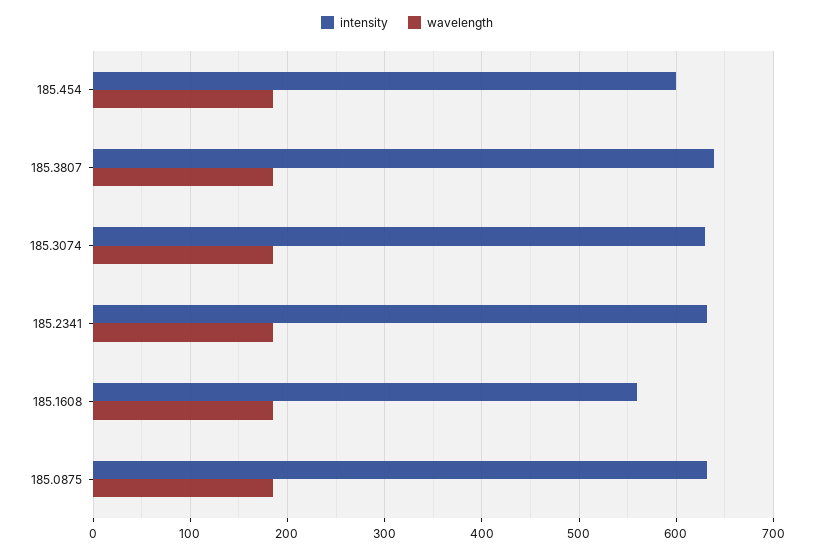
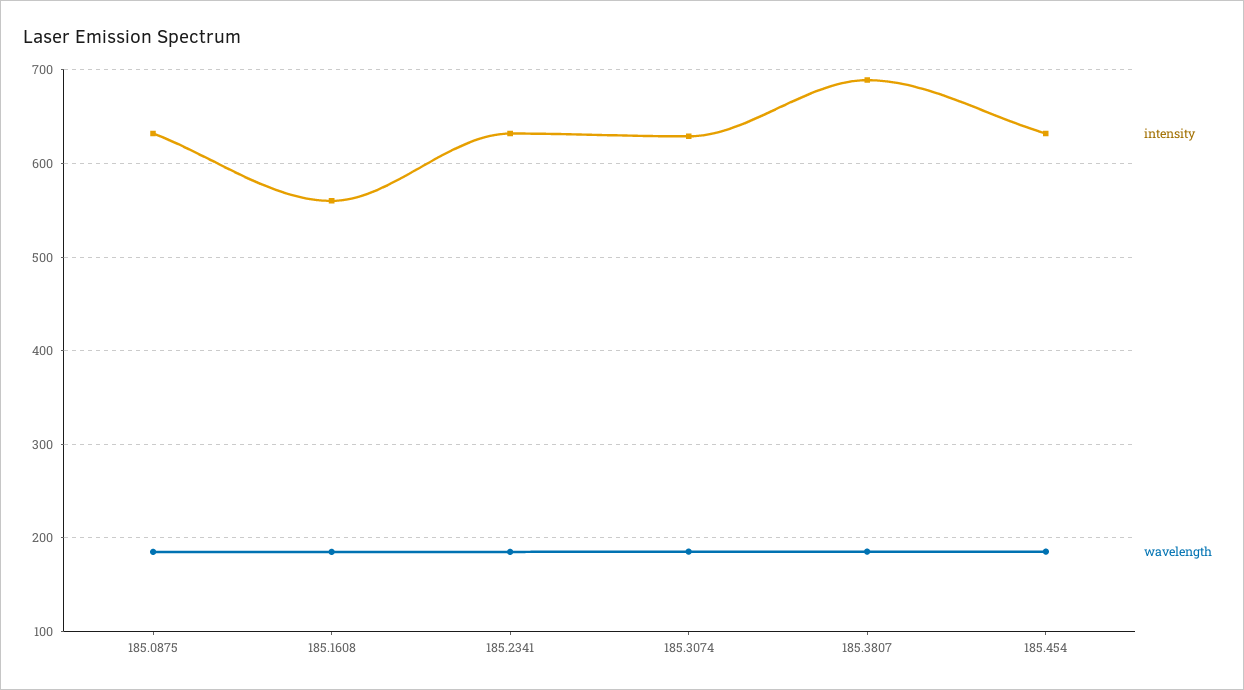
  {
    "intensity": {
-     "185.454": 600,
+     "185.454": 630,
-     "185.3807": 640,
+     "185.3807": 690,
      "185.3074": 630,
      "185.2341": 630,
      "185.1608": 560,
      "185.0875": 630
    },
    "wavelength": {
      "185.454": 190,
      "185.3807": 190,
      "185.3074": 190,
      "185.2341": 190,
      "185.1608": 190,
      "185.0875": 190
    }
  }

